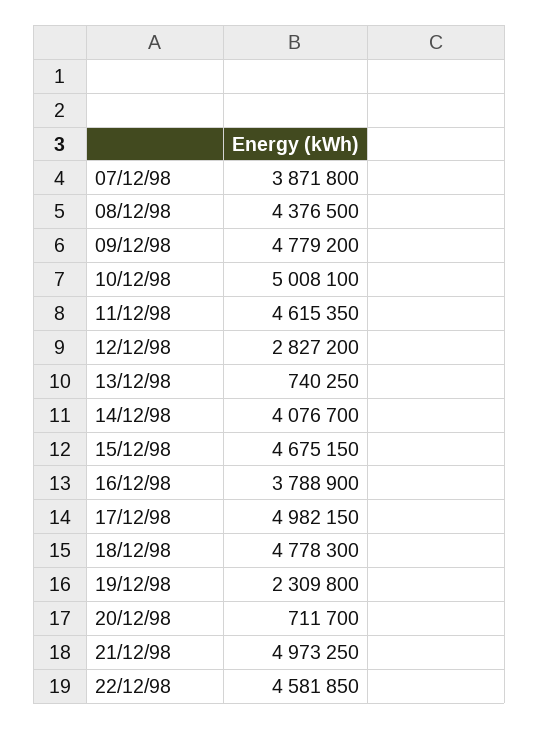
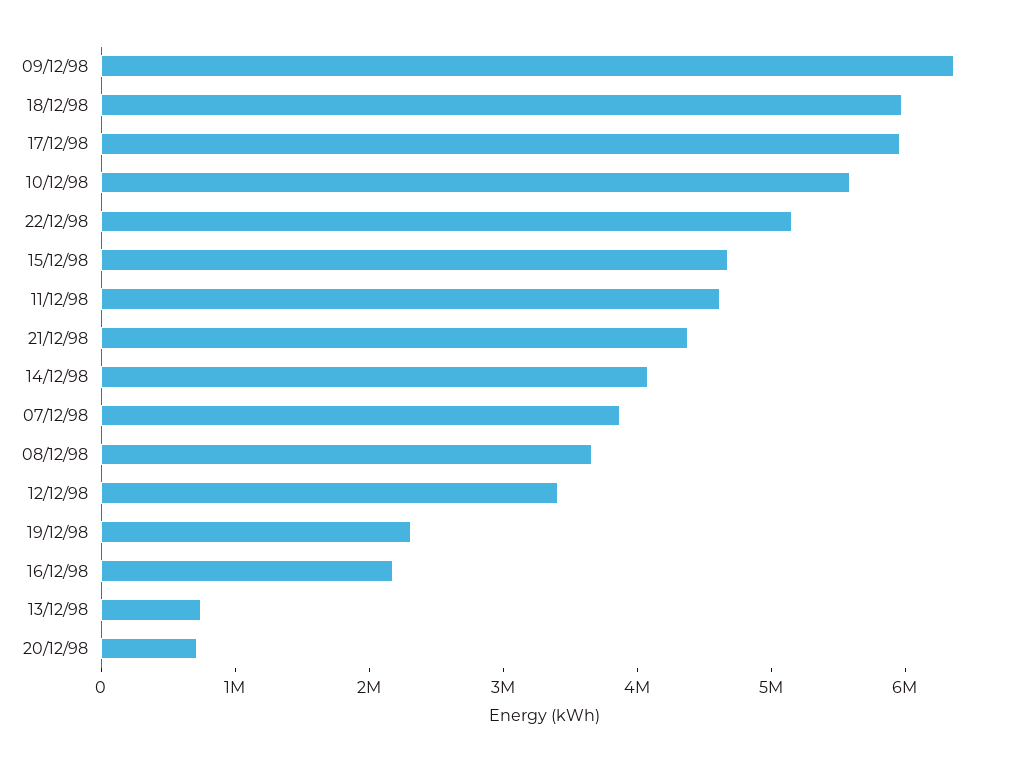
  {
    "07/12/98": 3871800,
-   "08/12/98": 4376500,
+   "08/12/98": 3600000,
-   "09/12/98": 4779200,
+   "09/12/98": 6400000,
-   "10/12/98": 5008100,
+   "10/12/98": 5600000,
    "11/12/98": 4615350,
-   "12/12/98": 2827200,
+   "12/12/98": 3400000,
    "13/12/98": 740250,
    "14/12/98": 4076700,
    "15/12/98": 4675150,
-   "16/12/98": 3788900,
+   "16/12/98": 2200000,
-   "17/12/98": 4982150,
+   "17/12/98": 6000000,
-   "18/12/98": 4778300,
+   "18/12/98": 6000000,
    "19/12/98": 2309800,
    "20/12/98": 711700,
-   "21/12/98": 4973250,
+   "21/12/98": 4400000,
-   "22/12/98": 4581850
+   "22/12/98": 5200000
  }

